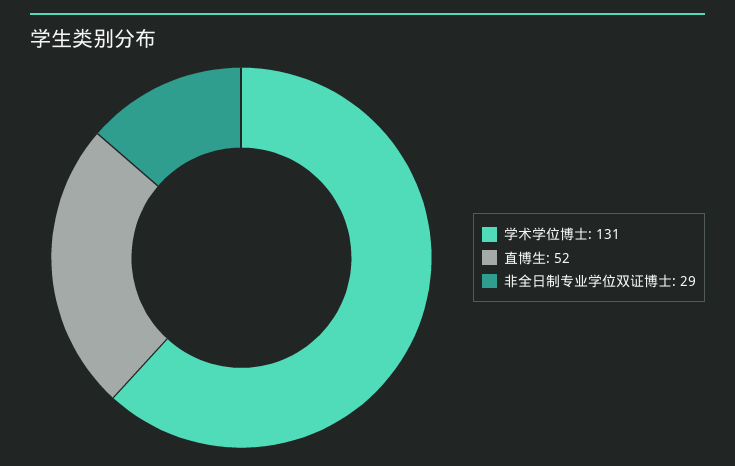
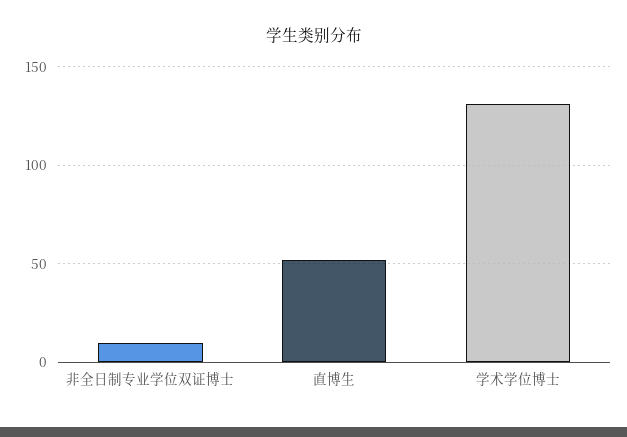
  {
    "学术学位博士": 131,
    "直博生": 52,
-   "非全日制专业学位双证博士": 29
+   "非全日制专业学位双证博士": 10
  }

